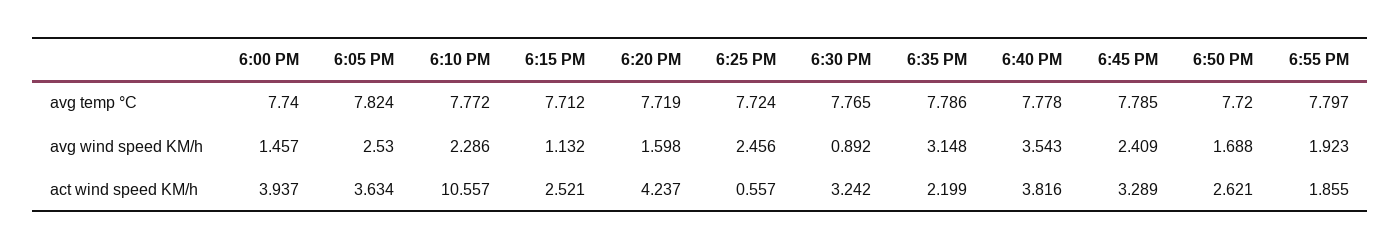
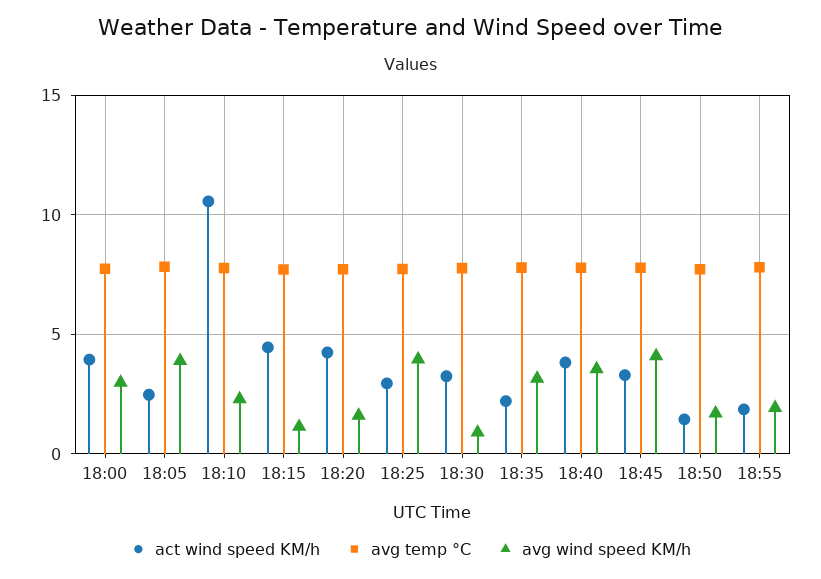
  {
    "avg temp °C": {
      "6:00 PM": 7.74,
      "6:05 PM": 7.824,
      "6:10 PM": 7.772,
      "6:15 PM": 7.712,
      "6:20 PM": 7.719,
      "6:25 PM": 7.724,
      "6:30 PM": 7.765,
      "6:35 PM": 7.786,
      "6:40 PM": 7.778,
      "6:45 PM": 7.785,
      "6:50 PM": 7.72,
      "6:55 PM": 7.797
    },
    "avg wind speed KM/h": {
-     "6:00 PM": 1.457,
+     "6:00 PM": 3,
-     "6:05 PM": 2.53,
+     "6:05 PM": 4,
      "6:10 PM": 2.286,
      "6:15 PM": 1.132,
      "6:20 PM": 1.598,
-     "6:25 PM": 2.456,
+     "6:25 PM": 4,
      "6:30 PM": 0.892,
      "6:35 PM": 3.148,
      "6:40 PM": 3.543,
-     "6:45 PM": 2.409,
+     "6:45 PM": 4,
      "6:50 PM": 1.688,
      "6:55 PM": 1.923
    },
    "act wind speed KM/h": {
      "6:00 PM": 3.937,
-     "6:05 PM": 3.634,
+     "6:05 PM": 2.5,
      "6:10 PM": 10.557,
-     "6:15 PM": 2.521,
+     "6:15 PM": 4.5,
      "6:20 PM": 4.237,
-     "6:25 PM": 0.557,
+     "6:25 PM": 3,
      "6:30 PM": 3.242,
      "6:35 PM": 2.199,
      "6:40 PM": 3.816,
      "6:45 PM": 3.289,
-     "6:50 PM": 2.621,
+     "6:50 PM": 1.5,
      "6:55 PM": 1.855
    }
  }

